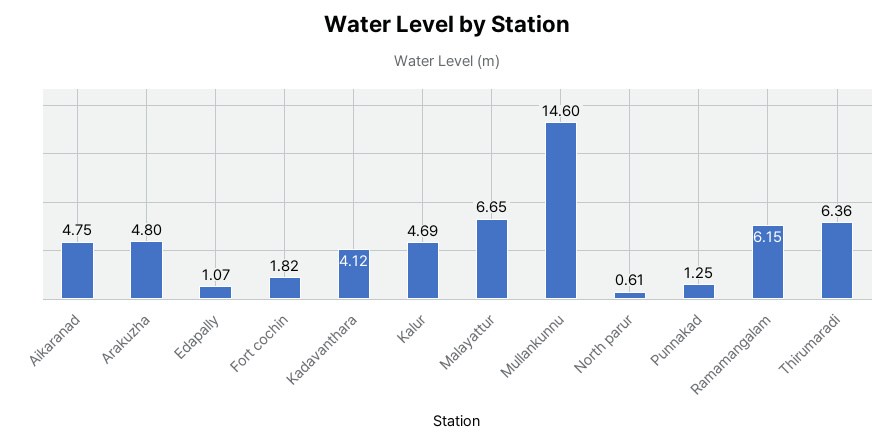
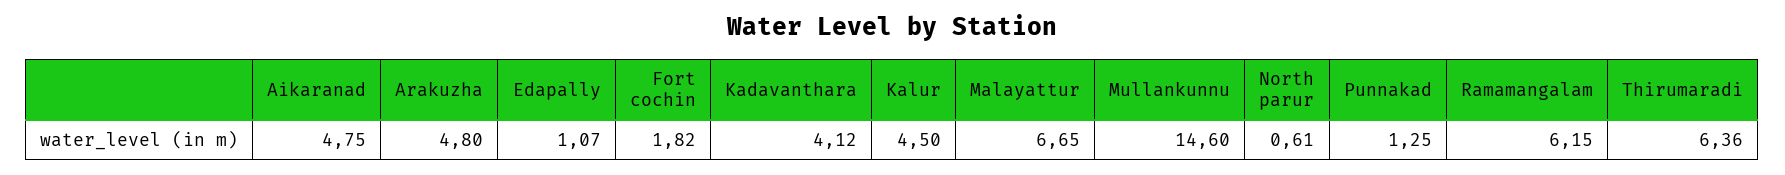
  {
    "Aikaranad": 4.75,
    "Arakuzha": 4.8,
    "Edapally": 1.07,
    "Fort cochin": 1.82,
    "Kadavanthara": 4.12,
-   "Kalur": 4.69,
+   "Kalur": 4.5,
    "Malayattur": 6.65,
    "Mullankunnu": 14.6,
    "North parur": 0.61,
    "Punnakad": 1.25,
    "Ramamangalam": 6.15,
    "Thirumaradi": 6.36
  }

